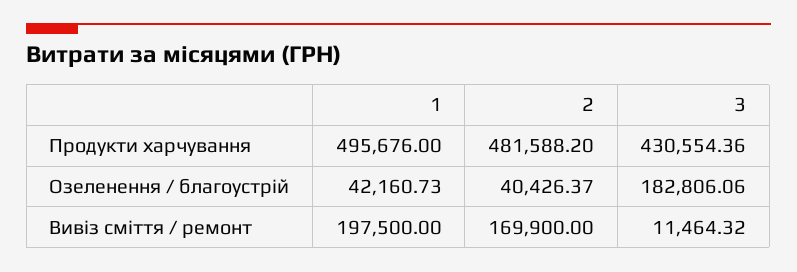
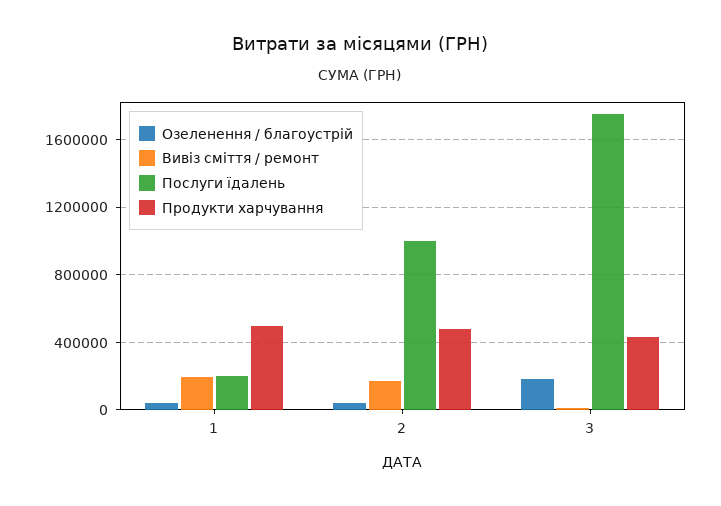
  {
    "Продукти харчування": {
      "1": 495676,
      "2": 481588.2,
      "3": 430554.36
    },
    "Озеленення / благоустрій": {
      "1": 42160.73,
      "2": 40426.37,
      "3": 182806.06
    },
    "Вивіз сміття / ремонт": {
      "1": 197500,
      "2": 169900,
      "3": 11464.32
-   }
+   },
+   "Послуги їдалень": {
+     "1": 200000,
+     "2": 1000000,
+     "3": 1750000
+   }
  }

